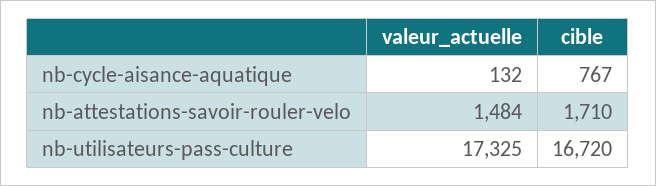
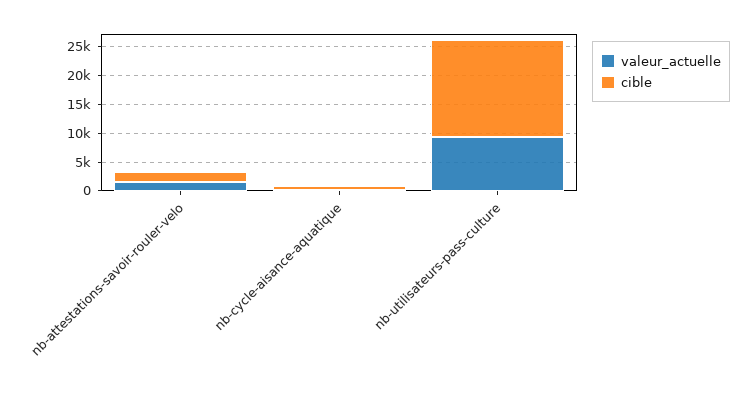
  {
    "valeur_actuelle": {
      "nb-cycle-aisance-aquatique": 132,
      "nb-attestations-savoir-rouler-velo": 1484,
-     "nb-utilisateurs-pass-culture": 17325
+     "nb-utilisateurs-pass-culture": 10000
    },
    "cible": {
      "nb-cycle-aisance-aquatique": 767,
      "nb-attestations-savoir-rouler-velo": 1710,
      "nb-utilisateurs-pass-culture": 16720
    }
  }

